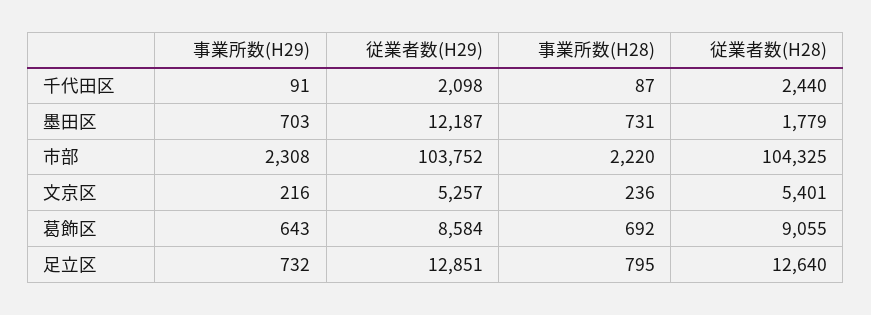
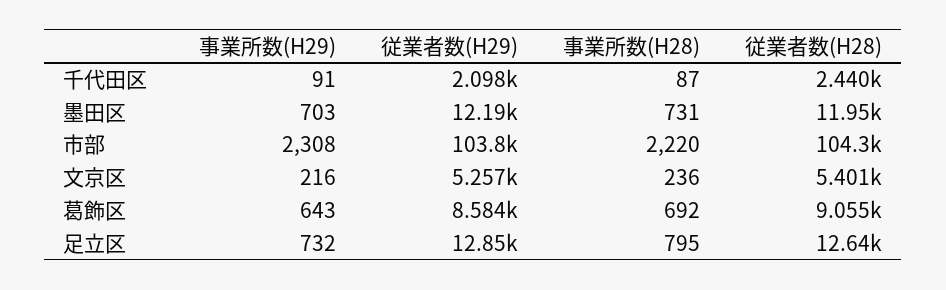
  {
    "事業所数(H29)": {
      "千代田区": 91,
      "墨田区": 703,
      "市部": 2308,
      "文京区": 216,
      "葛飾区": 643,
      "足立区": 732
    },
    "従業者数(H29)": {
      "千代田区": 2098,
      "墨田区": 12187,
      "市部": 103752,
      "文京区": 5257,
      "葛飾区": 8584,
      "足立区": 12851
    },
    "事業所数(H28)": {
      "千代田区": 87,
      "墨田区": 731,
      "市部": 2220,
      "文京区": 236,
      "葛飾区": 692,
      "足立区": 795
    },
    "従業者数(H28)": {
      "千代田区": 2440,
-     "墨田区": 1779,
+     "墨田区": 11950,
      "市部": 104325,
      "文京区": 5401,
      "葛飾区": 9055,
      "足立区": 12640
    }
  }

